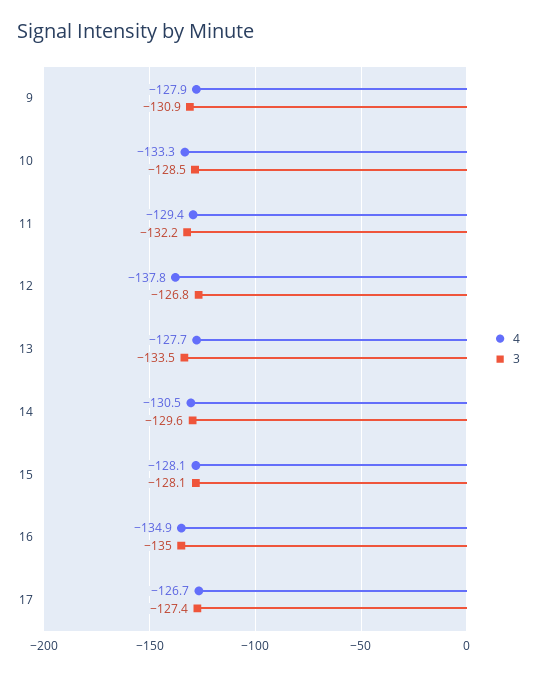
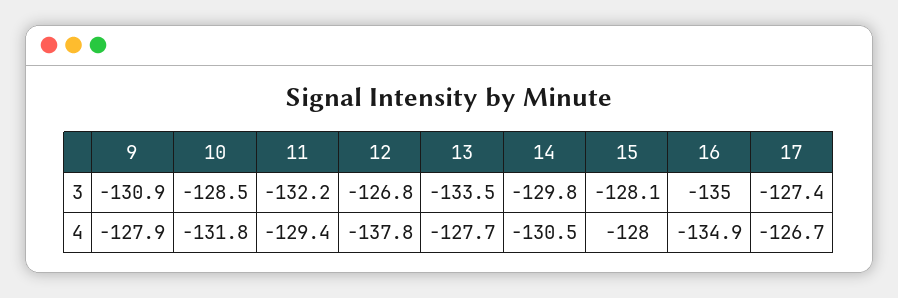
  {
    "4": {
      "9": -127.9,
-     "10": -133.3,
+     "10": -131.8,
      "11": -129.4,
      "12": -137.8,
      "13": -127.7,
      "14": -130.5,
-     "15": -128.1,
+     "15": -128,
      "16": -134.9,
      "17": -126.7
    },
    "3": {
      "9": -130.9,
      "10": -128.5,
      "11": -132.2,
      "12": -126.8,
      "13": -133.5,
-     "14": -129.6,
+     "14": -129.8,
      "15": -128.1,
      "16": -135,
      "17": -127.4
    }
  }

